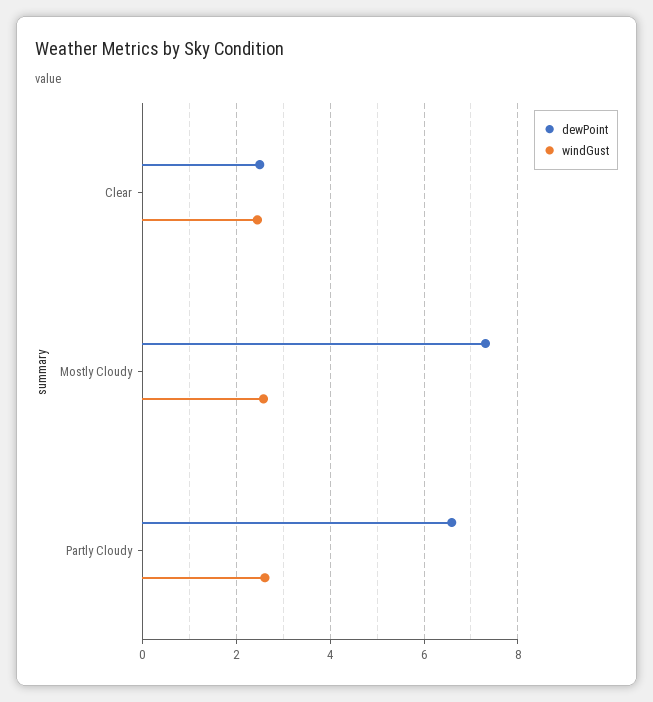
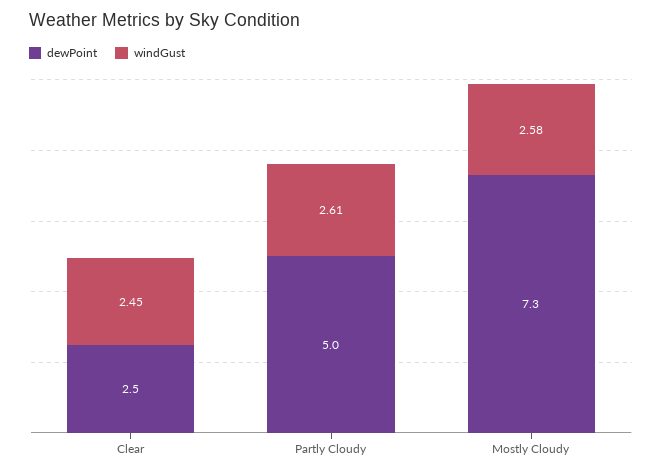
  {
    "dewPoint": {
      "Clear": 2.5,
      "Mostly Cloudy": 7.3,
-     "Partly Cloudy": 6.6
+     "Partly Cloudy": 5
    },
    "windGust": {
      "Clear": 2.45,
      "Mostly Cloudy": 2.58,
      "Partly Cloudy": 2.61
    }
  }

